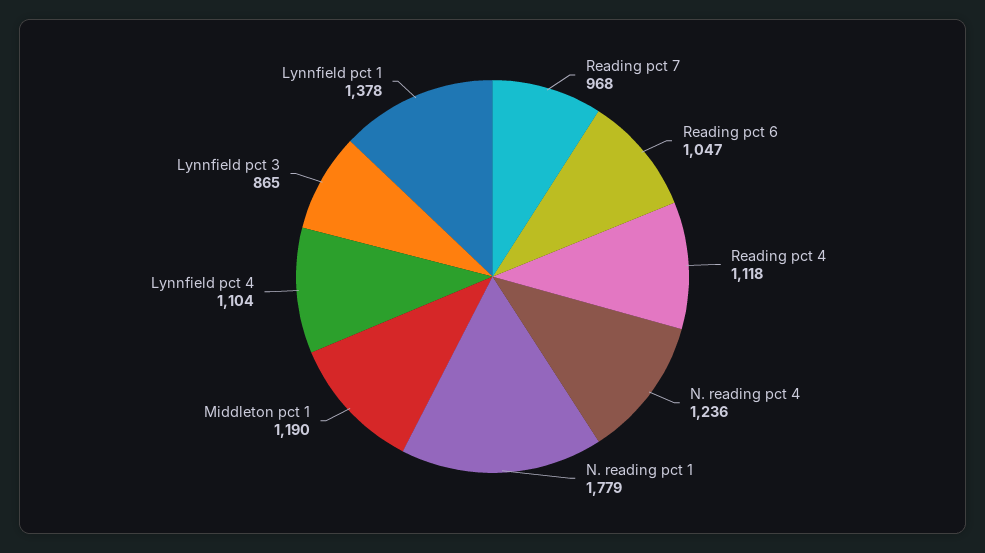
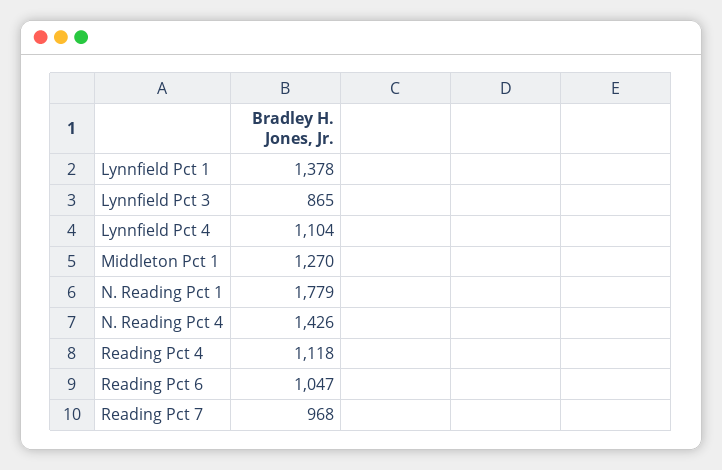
  {
    "Reading pct 7": 968,
    "Reading pct 6": 1047,
    "Reading pct 4": 1118,
-   "N. reading pct 4": 1236,
+   "N. reading pct 4": 1426,
    "N. reading pct 1": 1779,
-   "Middleton pct 1": 1190,
+   "Middleton pct 1": 1270,
    "Lynnfield pct 4": 1104,
    "Lynnfield pct 3": 865,
    "Lynnfield pct 1": 1378
  }

